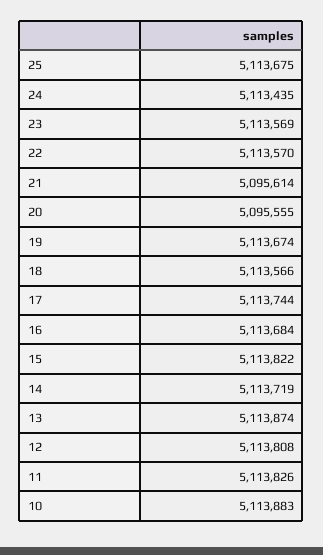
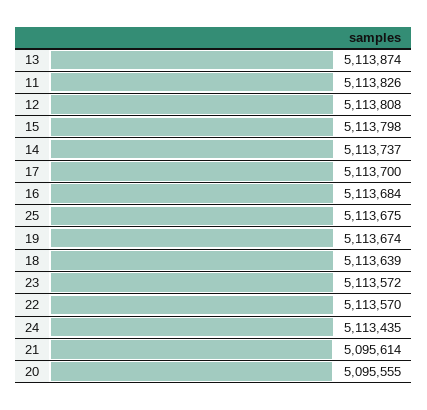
  {
    "25": 5113675,
    "24": 5113435,
-   "23": 5113569,
+   "23": 5113572,
    "22": 5113570,
    "21": 5095614,
    "20": 5095555,
    "19": 5113674,
-   "18": 5113566,
+   "18": 5113639,
-   "17": 5113744,
+   "17": 5113700,
    "16": 5113684,
-   "15": 5113822,
+   "15": 5113798,
-   "14": 5113719,
+   "14": 5113737,
    "13": 5113874,
    "12": 5113808,
-   "11": 5113826,
+   "11": 5113826
-   "10": 5113883
  }

